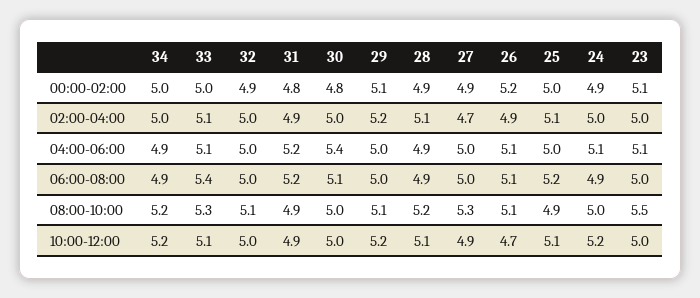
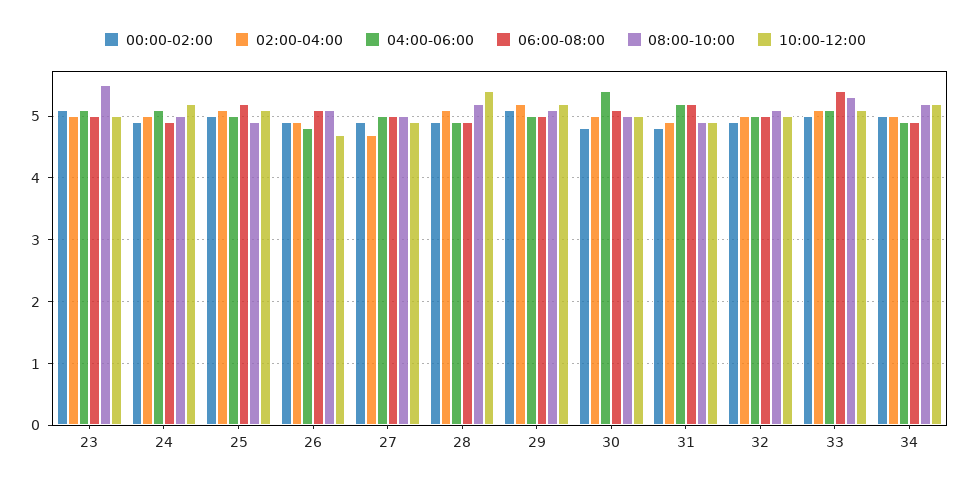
  {
    "00:00-02:00": {
      "34": 5,
      "33": 5,
      "32": 4.9,
      "31": 4.8,
      "30": 4.8,
      "29": 5.1,
      "28": 4.9,
      "27": 4.9,
-     "26": 5.2,
+     "26": 4.9,
      "25": 5,
      "24": 4.9,
      "23": 5.1
    },
    "02:00-04:00": {
      "34": 5,
      "33": 5.1,
      "32": 5,
      "31": 4.9,
      "30": 5,
      "29": 5.2,
      "28": 5.1,
      "27": 4.7,
      "26": 4.9,
      "25": 5.1,
      "24": 5,
      "23": 5
    },
    "04:00-06:00": {
      "34": 4.9,
      "33": 5.1,
      "32": 5,
      "31": 5.2,
      "30": 5.4,
      "29": 5,
      "28": 4.9,
      "27": 5,
-     "26": 5.1,
+     "26": 4.8,
      "25": 5,
      "24": 5.1,
      "23": 5.1
    },
    "06:00-08:00": {
      "34": 4.9,
      "33": 5.4,
      "32": 5,
      "31": 5.2,
      "30": 5.1,
      "29": 5,
      "28": 4.9,
      "27": 5,
      "26": 5.1,
      "25": 5.2,
      "24": 4.9,
      "23": 5
    },
    "08:00-10:00": {
      "34": 5.2,
      "33": 5.3,
      "32": 5.1,
      "31": 4.9,
      "30": 5,
      "29": 5.1,
      "28": 5.2,
-     "27": 5.3,
+     "27": 5,
      "26": 5.1,
      "25": 4.9,
      "24": 5,
      "23": 5.5
    },
    "10:00-12:00": {
      "34": 5.2,
      "33": 5.1,
      "32": 5,
      "31": 4.9,
      "30": 5,
      "29": 5.2,
-     "28": 5.1,
+     "28": 5.4,
      "27": 4.9,
      "26": 4.7,
      "25": 5.1,
      "24": 5.2,
      "23": 5
    }
  }

